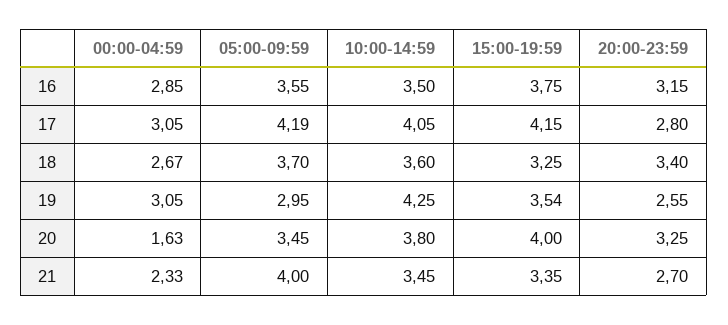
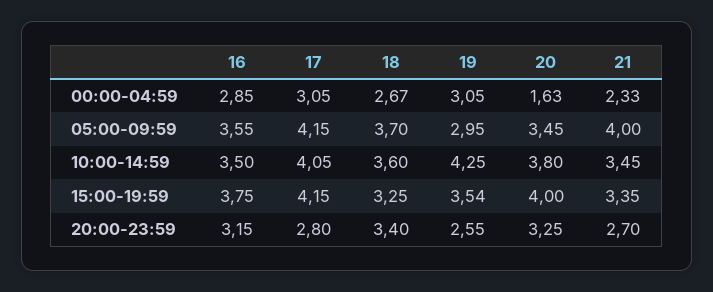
  {
    "00:00-04:59": {
      "16": 2.85,
      "17": 3.05,
      "18": 2.67,
      "19": 3.05,
      "20": 1.63,
      "21": 2.33
    },
    "05:00-09:59": {
      "16": 3.55,
-     "17": 4.19,
+     "17": 4.15,
      "18": 3.7,
      "19": 2.95,
      "20": 3.45,
      "21": 4
    },
    "10:00-14:59": {
      "16": 3.5,
      "17": 4.05,
      "18": 3.6,
      "19": 4.25,
      "20": 3.8,
      "21": 3.45
    },
    "15:00-19:59": {
      "16": 3.75,
      "17": 4.15,
      "18": 3.25,
      "19": 3.54,
      "20": 4,
      "21": 3.35
    },
    "20:00-23:59": {
      "16": 3.15,
      "17": 2.8,
      "18": 3.4,
      "19": 2.55,
      "20": 3.25,
      "21": 2.7
    }
  }

